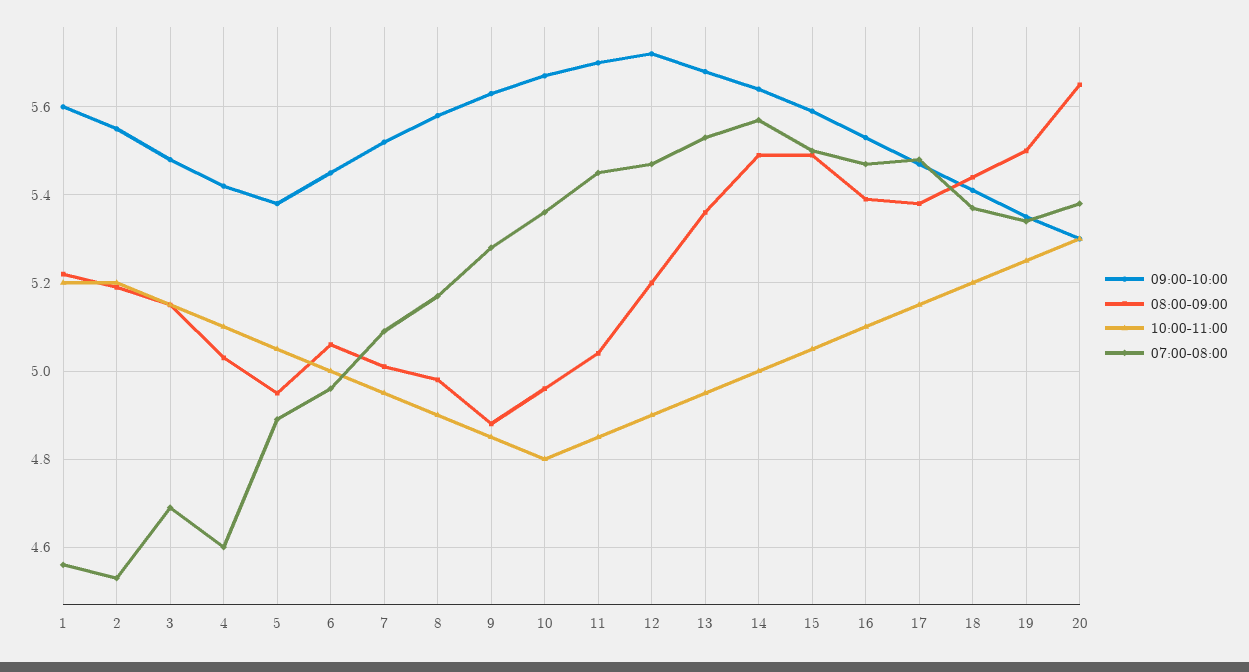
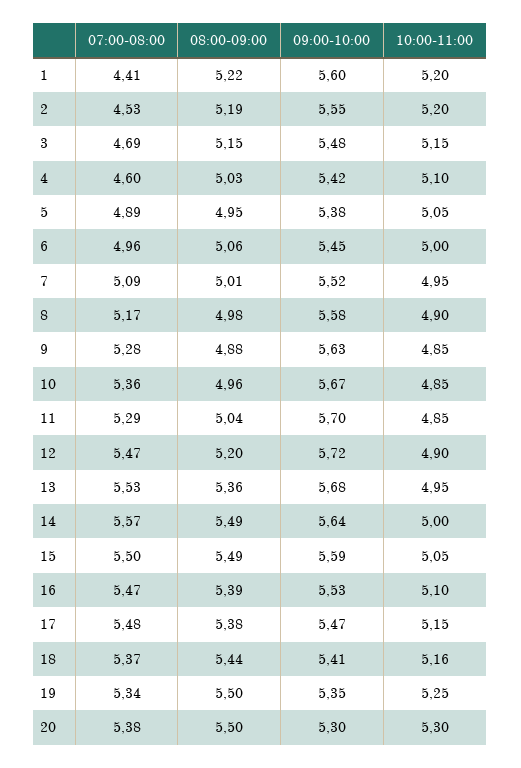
  {
    "09:00-10:00": {
      "1": 5.6,
      "2": 5.55,
      "3": 5.48,
      "4": 5.42,
      "5": 5.38,
      "6": 5.45,
      "7": 5.52,
      "8": 5.58,
      "9": 5.63,
      "10": 5.67,
      "11": 5.7,
      "12": 5.72,
      "13": 5.68,
      "14": 5.64,
      "15": 5.59,
      "16": 5.53,
      "17": 5.47,
      "18": 5.41,
      "19": 5.35,
      "20": 5.3
    },
    "08:00-09:00": {
      "1": 5.22,
      "2": 5.19,
      "3": 5.15,
      "4": 5.03,
      "5": 4.95,
      "6": 5.06,
      "7": 5.01,
      "8": 4.98,
      "9": 4.88,
      "10": 4.96,
      "11": 5.04,
      "12": 5.2,
      "13": 5.36,
      "14": 5.49,
      "15": 5.49,
      "16": 5.39,
      "17": 5.38,
      "18": 5.44,
      "19": 5.5,
-     "20": 5.65
+     "20": 5.5
    },
    "10:00-11:00": {
      "1": 5.2,
      "2": 5.2,
      "3": 5.15,
      "4": 5.1,
      "5": 5.05,
      "6": 5,
      "7": 4.95,
      "8": 4.9,
      "9": 4.85,
-     "10": 4.8,
+     "10": 4.85,
      "11": 4.85,
      "12": 4.9,
      "13": 4.95,
      "14": 5,
      "15": 5.05,
      "16": 5.1,
      "17": 5.15,
-     "18": 5.2,
+     "18": 5.16,
      "19": 5.25,
      "20": 5.3
    },
    "07:00-08:00": {
-     "1": 4.55,
+     "1": 4.41,
      "2": 4.53,
      "3": 4.69,
      "4": 4.6,
      "5": 4.89,
      "6": 4.96,
      "7": 5.09,
      "8": 5.17,
      "9": 5.28,
      "10": 5.36,
-     "11": 5.45,
+     "11": 5.29,
      "12": 5.47,
      "13": 5.53,
      "14": 5.57,
      "15": 5.5,
      "16": 5.47,
      "17": 5.48,
      "18": 5.37,
      "19": 5.34,
      "20": 5.38
    }
  }

